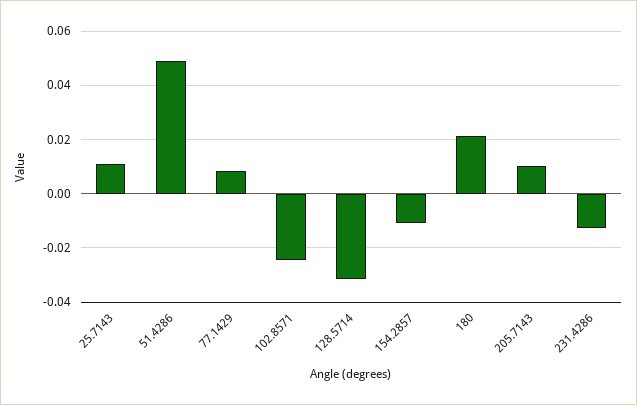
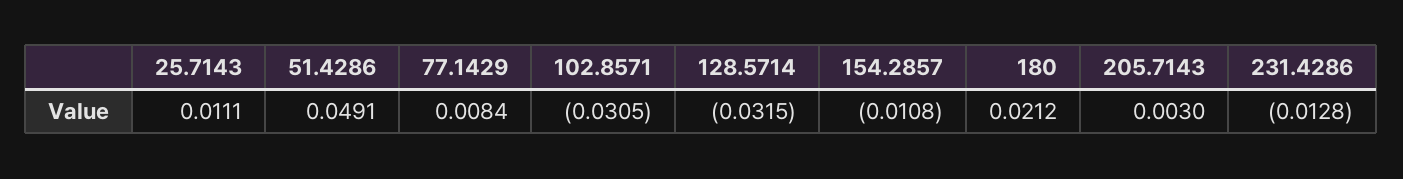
  {
    "25.7143": 0.0111,
    "51.4286": 0.0491,
    "77.1429": 0.0084,
-   "102.8571": -0.025,
+   "102.8571": -0.0305,
    "128.5714": -0.0315,
    "154.2857": -0.0108,
    "180": 0.0212,
-   "205.7143": 0.01,
+   "205.7143": 0.003,
    "231.4286": -0.0128
  }

